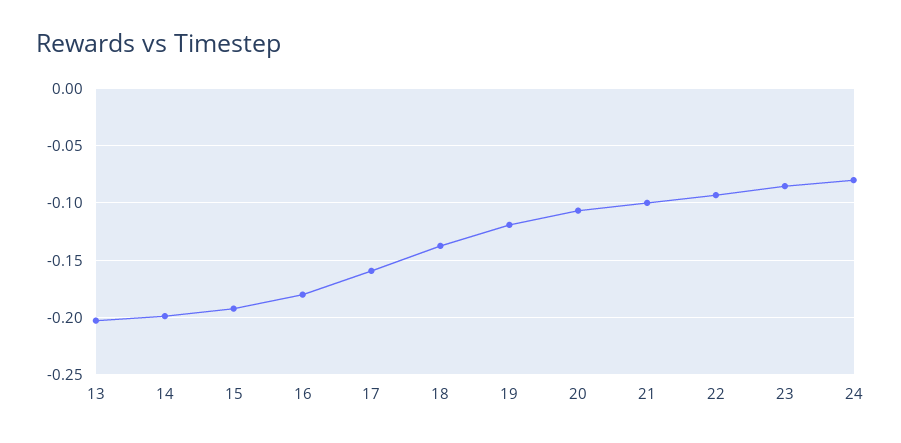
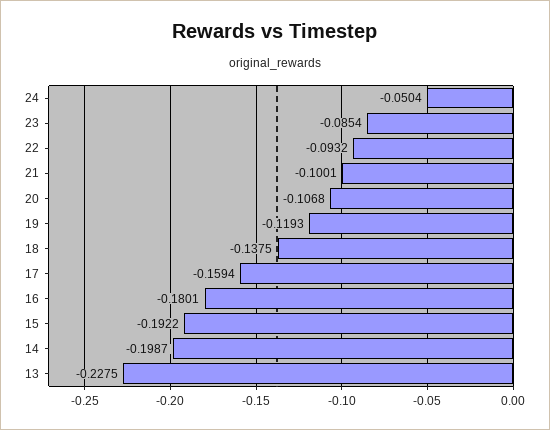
  {
-   "13": -0.2,
+   "13": -0.2275,
    "14": -0.1987,
    "15": -0.1922,
    "16": -0.1801,
    "17": -0.1594,
    "18": -0.1375,
    "19": -0.1193,
    "20": -0.1068,
    "21": -0.1001,
    "22": -0.0932,
    "23": -0.0854,
-   "24": -0.08
+   "24": -0.0504
  }

